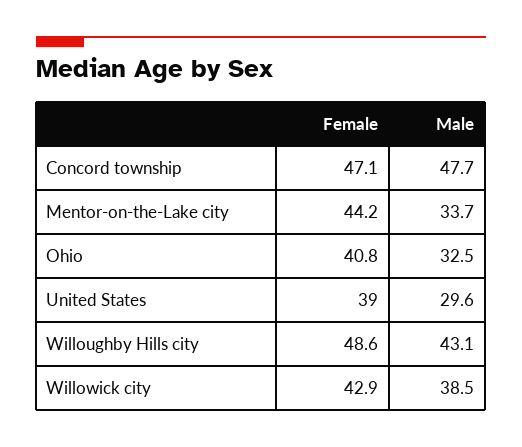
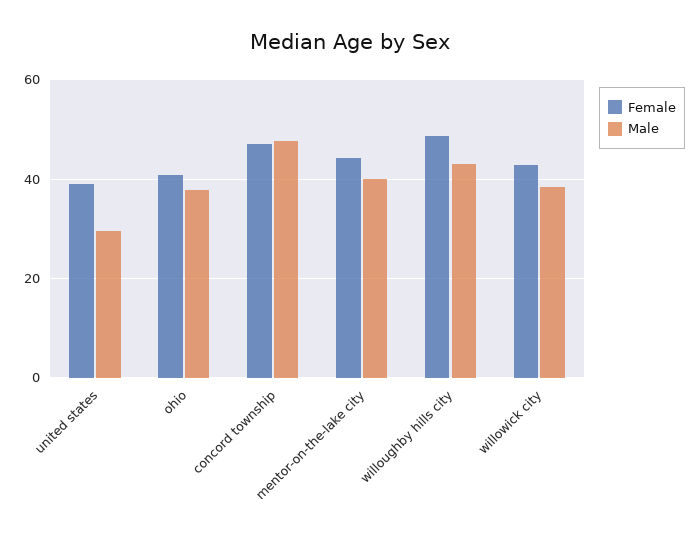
  {
    "Female": {
      "Concord township": 47.1,
      "Mentor-on-the-Lake city": 44.2,
      "Ohio": 40.8,
      "United States": 39,
      "Willoughby Hills city": 48.6,
      "Willowick city": 42.9
    },
    "Male": {
      "Concord township": 47.7,
-     "Mentor-on-the-Lake city": 33.7,
+     "Mentor-on-the-Lake city": 40,
-     "Ohio": 32.5,
+     "Ohio": 38,
      "United States": 29.6,
      "Willoughby Hills city": 43.1,
      "Willowick city": 38.5
    }
  }

